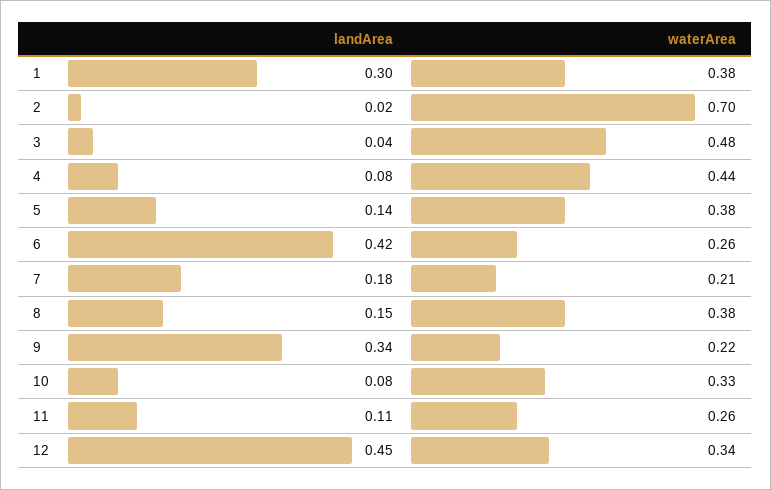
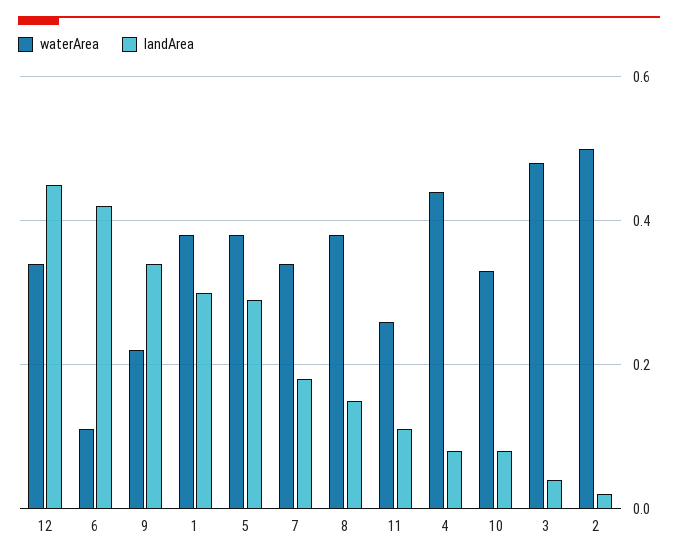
  {
    "landArea": {
      "1": 0.3,
      "2": 0.02,
      "3": 0.04,
      "4": 0.08,
-     "5": 0.14,
+     "5": 0.3,
      "6": 0.42,
      "7": 0.18,
      "8": 0.15,
      "9": 0.34,
      "10": 0.08,
      "11": 0.11,
      "12": 0.45
    },
    "waterArea": {
      "1": 0.38,
-     "2": 0.7,
+     "2": 0.5,
      "3": 0.48,
      "4": 0.44,
      "5": 0.38,
-     "6": 0.26,
+     "6": 0.1,
-     "7": 0.21,
+     "7": 0.35,
      "8": 0.38,
      "9": 0.22,
      "10": 0.33,
      "11": 0.26,
      "12": 0.34
    }
  }

